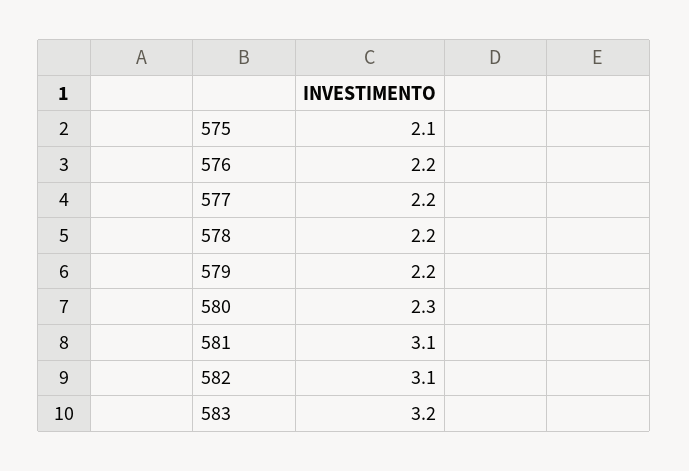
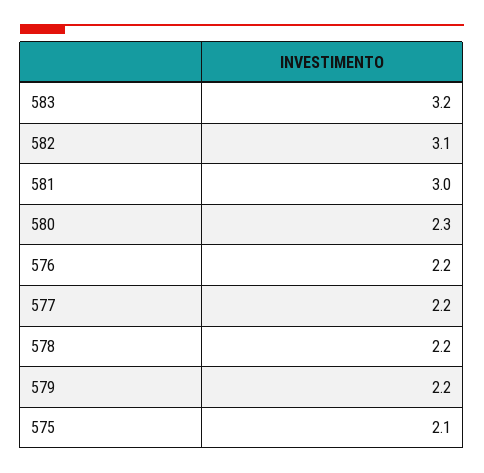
  {
    "575": 2.1,
    "576": 2.2,
    "577": 2.2,
    "578": 2.2,
    "579": 2.2,
    "580": 2.3,
-   "581": 3.1,
+   "581": 3,
    "582": 3.1,
    "583": 3.2
  }

